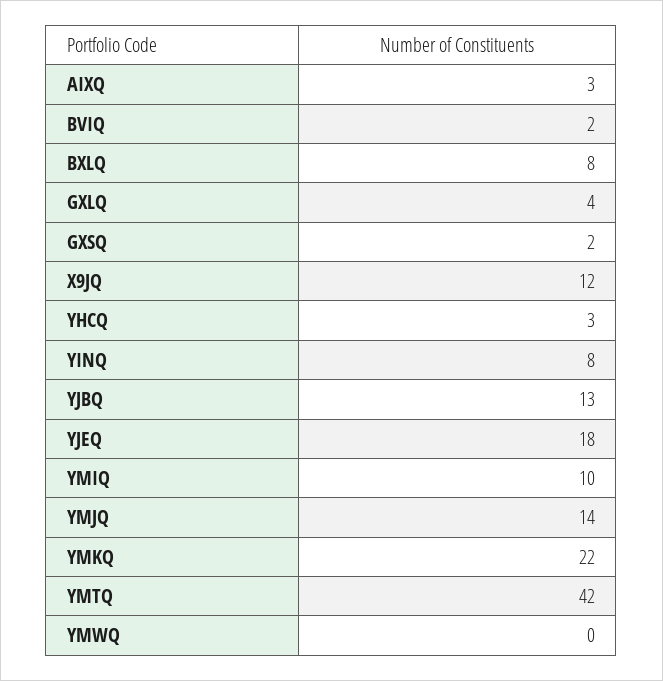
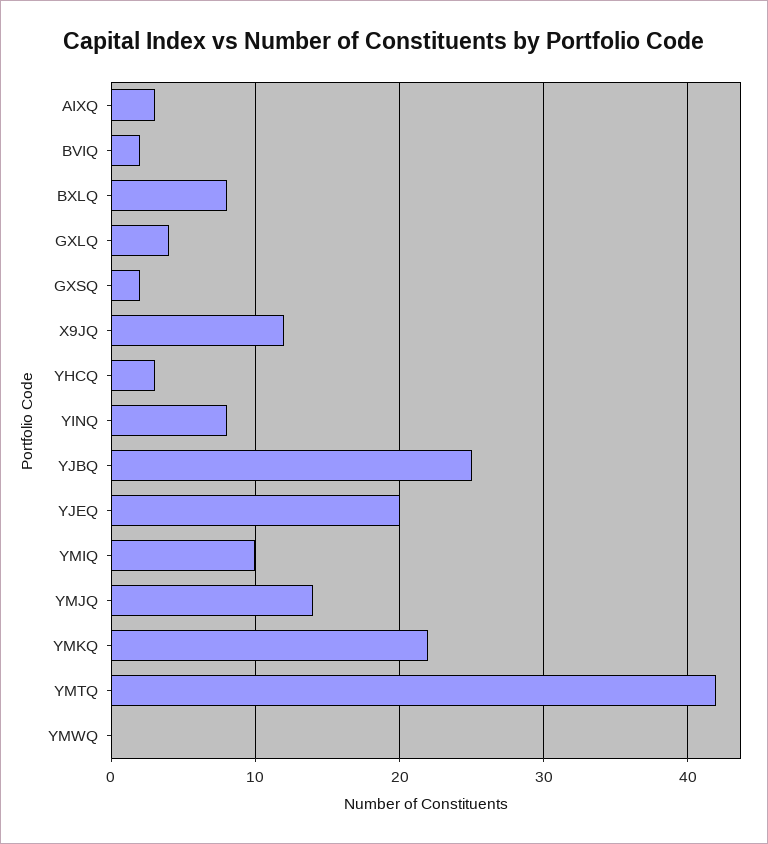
  {
    "AIXQ": 3,
    "BVIQ": 2,
    "BXLQ": 8,
    "GXLQ": 4,
    "GXSQ": 2,
    "X9JQ": 12,
    "YHCQ": 3,
    "YINQ": 8,
-   "YJBQ": 13,
+   "YJBQ": 25,
-   "YJEQ": 18,
+   "YJEQ": 20,
    "YMIQ": 10,
    "YMJQ": 14,
    "YMKQ": 22,
    "YMTQ": 42,
    "YMWQ": 0
  }

